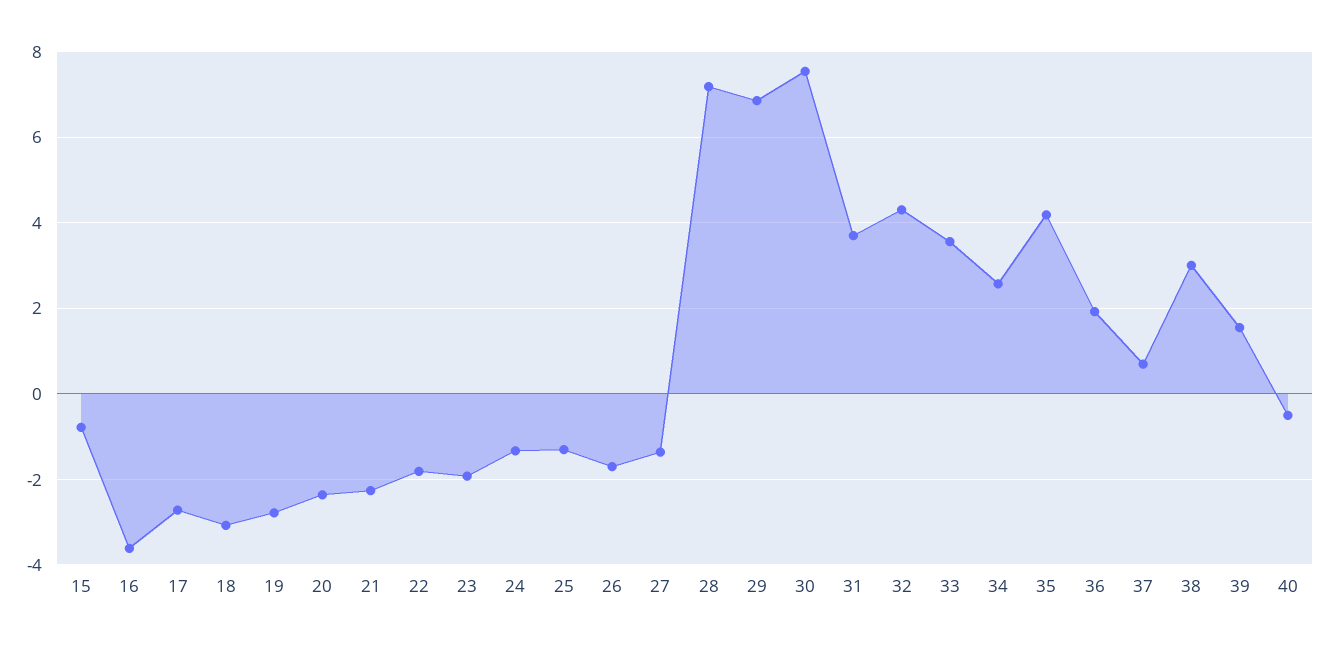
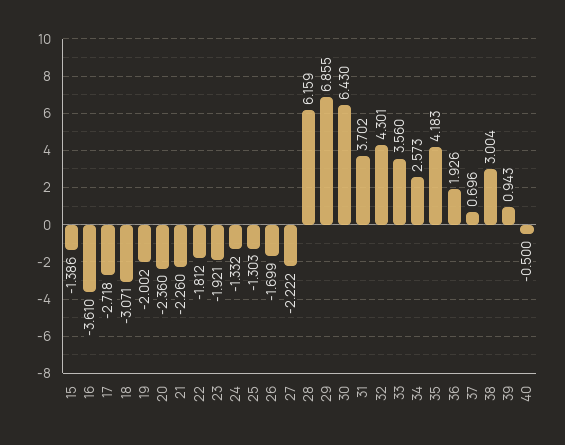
  {
-   "15": -0.8,
+   "15": -1.386,
    "16": -3.61,
    "17": -2.718,
    "18": -3.071,
-   "19": -2.8,
+   "19": -2.002,
    "20": -2.36,
    "21": -2.26,
    "22": -1.812,
    "23": -1.921,
    "24": -1.332,
    "25": -1.303,
    "26": -1.699,
-   "27": -1.4,
+   "27": -2.222,
-   "28": 7.2,
+   "28": 6.159,
    "29": 6.855,
-   "30": 7.6,
+   "30": 6.43,
    "31": 3.702,
    "32": 4.301,
    "33": 3.56,
    "34": 2.573,
    "35": 4.183,
    "36": 1.926,
    "37": 0.696,
    "38": 3.004,
-   "39": 1.6,
+   "39": 0.943,
    "40": -0.5
  }

